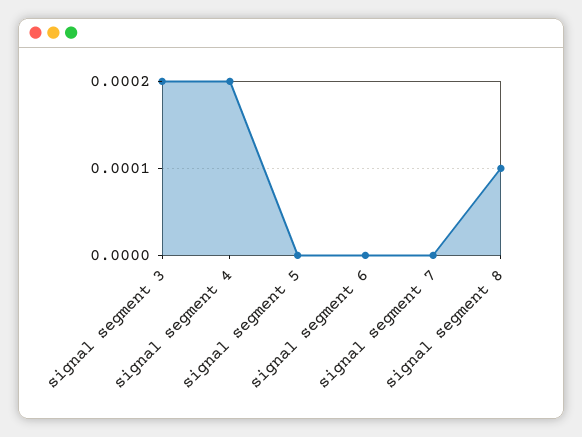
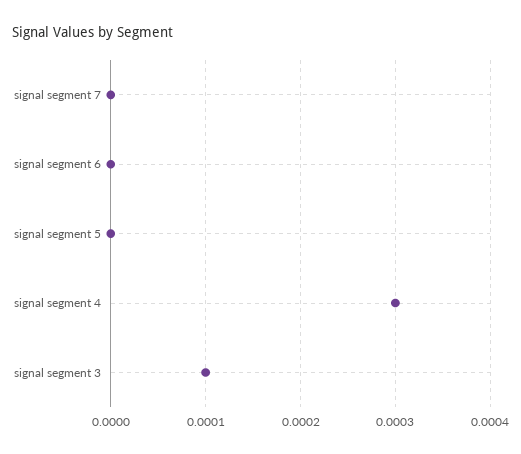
  {
-   "signal segment 3": 0.0002,
+   "signal segment 3": 0.0001,
-   "signal segment 4": 0.0002,
+   "signal segment 4": 0.0003,
    "signal segment 5": 0,
    "signal segment 6": 0,
-   "signal segment 7": 0,
+   "signal segment 7": 0
-   "signal segment 8": 0.0001
  }

